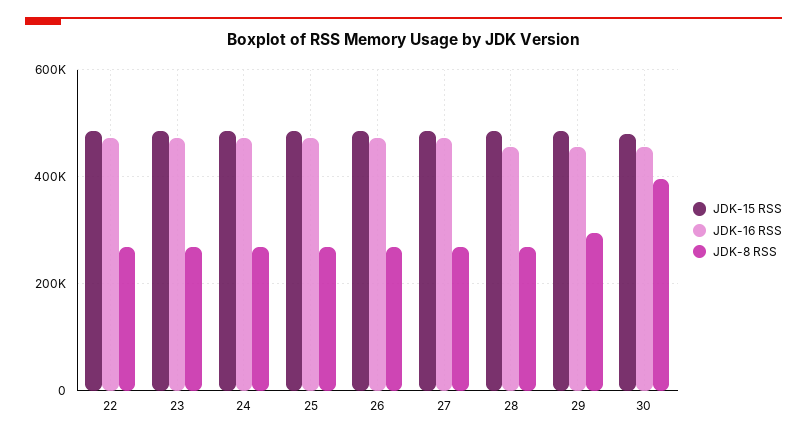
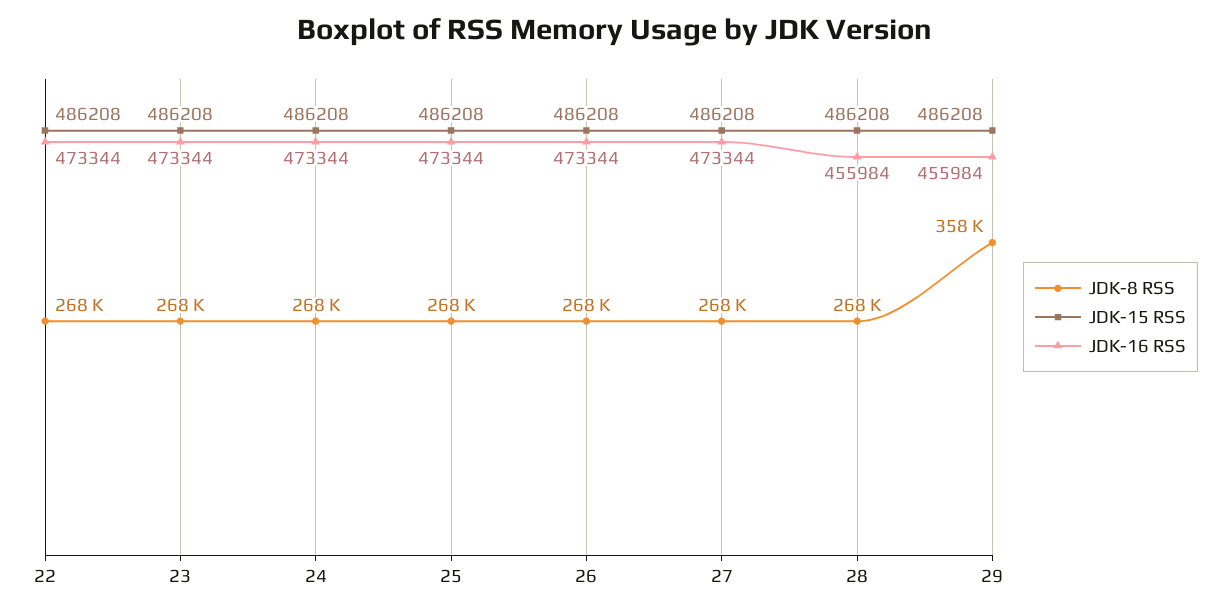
  {
    "JDK-15 RSS": {
      "22": 486208,
      "23": 486208,
      "24": 486208,
      "25": 486208,
      "26": 486208,
      "27": 486208,
      "28": 486208,
-     "29": 486208,
+     "29": 486208
-     "30": 480000
    },
    "JDK-16 RSS": {
      "22": 473344,
      "23": 473344,
      "24": 473344,
      "25": 473344,
      "26": 473344,
      "27": 473344,
      "28": 455984,
-     "29": 455984,
+     "29": 455984
-     "30": 460000
    },
    "JDK-8 RSS": {
      "22": 268000,
      "23": 268000,
      "24": 268000,
      "25": 268000,
      "26": 268000,
      "27": 268000,
      "28": 268000,
-     "29": 300000,
+     "29": 358000
-     "30": 400000
    }
  }

